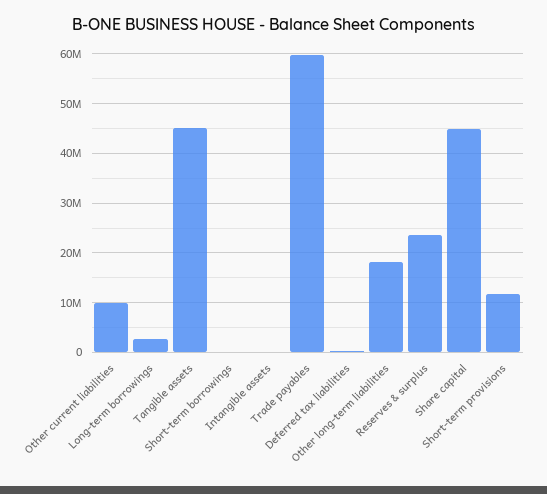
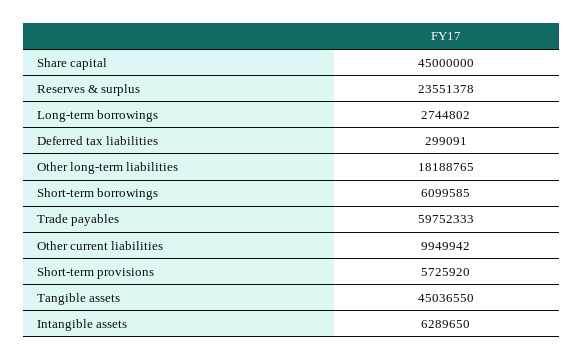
  {
    "Other current liabilities": 9949942,
    "Long-term borrowings": 2744802,
    "Tangible assets": 45036550,
-   "Short-term borrowings": 0,
+   "Short-term borrowings": 6099585,
-   "Intangible assets": 0,
+   "Intangible assets": 6289650,
    "Trade payables": 59752333,
    "Deferred tax liabilities": 299091,
    "Other long-term liabilities": 18188765,
    "Reserves & surplus": 23551378,
    "Share capital": 45000000,
-   "Short-term provisions": 12000000
+   "Short-term provisions": 5725920
  }

